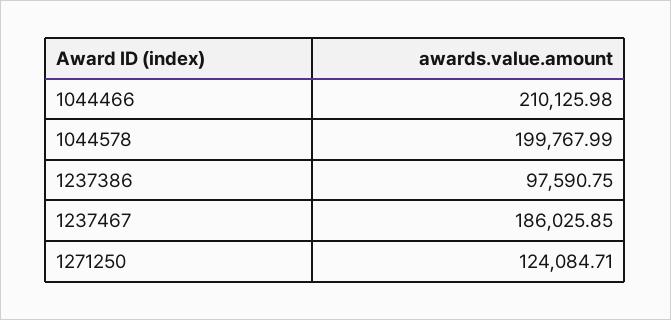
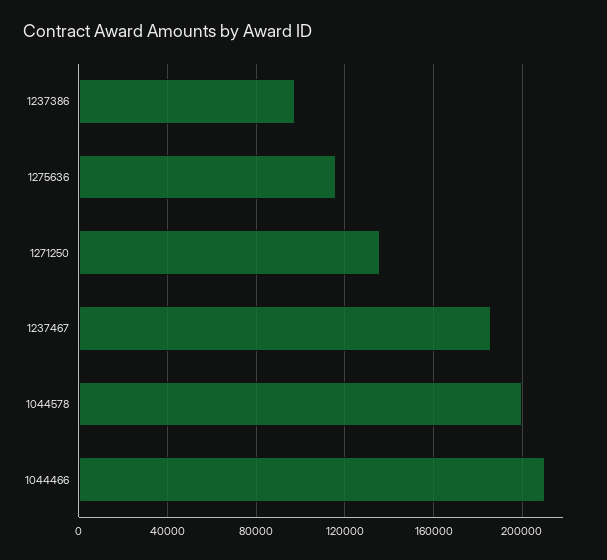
  {
    "1044466": 210125.98,
    "1044578": 199767.99,
    "1237386": 97590.75,
    "1237467": 186025.85,
-   "1271250": 124084.71
+   "1271250": 135000,
+   "1275636": 115000
  }

